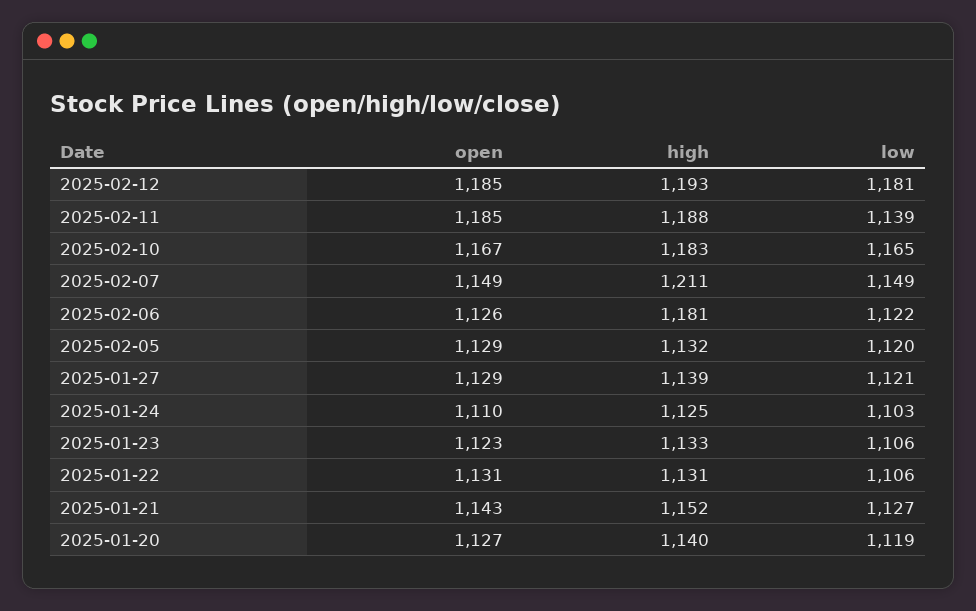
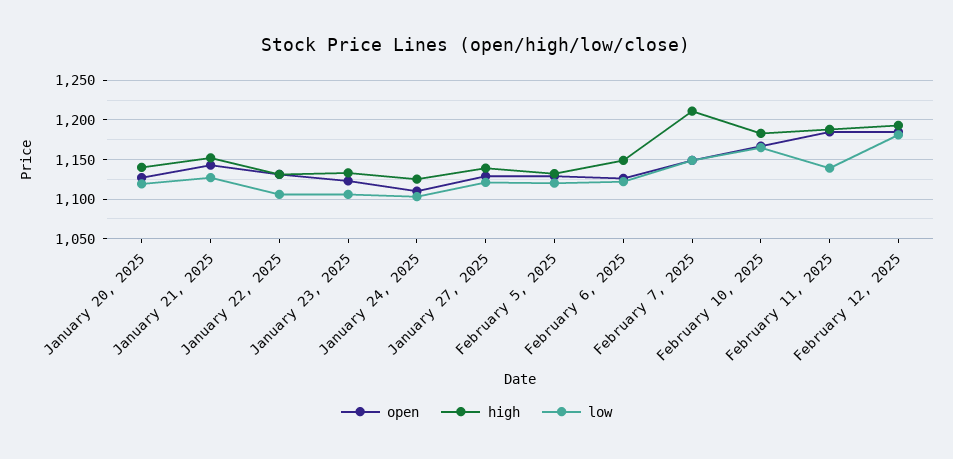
  {
    "open": {
      "2025-02-12": 1185,
      "2025-02-11": 1185,
      "2025-02-10": 1167,
      "2025-02-07": 1149,
      "2025-02-06": 1126,
      "2025-02-05": 1129,
      "2025-01-27": 1129,
      "2025-01-24": 1110,
      "2025-01-23": 1123,
      "2025-01-22": 1131,
      "2025-01-21": 1143,
      "2025-01-20": 1127
    },
    "high": {
      "2025-02-12": 1193,
      "2025-02-11": 1188,
      "2025-02-10": 1183,
      "2025-02-07": 1211,
-     "2025-02-06": 1181,
+     "2025-02-06": 1150,
      "2025-02-05": 1132,
      "2025-01-27": 1139,
      "2025-01-24": 1125,
      "2025-01-23": 1133,
      "2025-01-22": 1131,
      "2025-01-21": 1152,
      "2025-01-20": 1140
    },
    "low": {
      "2025-02-12": 1181,
      "2025-02-11": 1139,
      "2025-02-10": 1165,
      "2025-02-07": 1149,
      "2025-02-06": 1122,
      "2025-02-05": 1120,
      "2025-01-27": 1121,
      "2025-01-24": 1103,
      "2025-01-23": 1106,
      "2025-01-22": 1106,
      "2025-01-21": 1127,
      "2025-01-20": 1119
    }
  }

